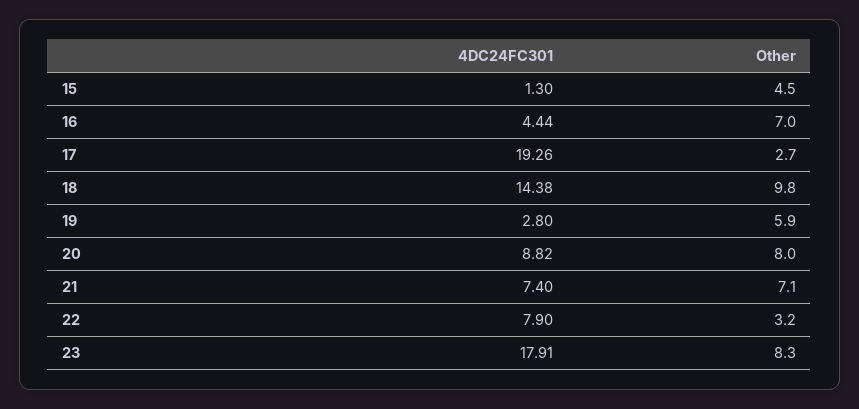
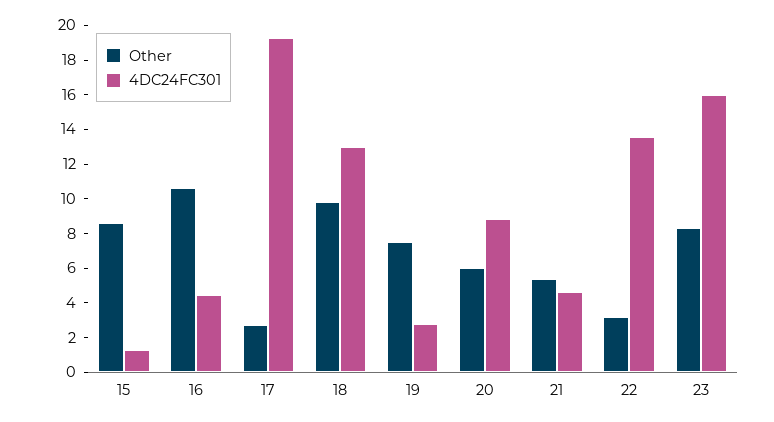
  {
    "4DC24FC301": {
      "15": 1.3,
      "16": 4.44,
      "17": 19.26,
-     "18": 14.38,
+     "18": 13,
      "19": 2.8,
      "20": 8.82,
-     "21": 7.4,
+     "21": 4.5,
-     "22": 7.9,
+     "22": 13.5,
-     "23": 17.91
+     "23": 16
    },
    "Other": {
-     "15": 4.5,
+     "15": 8.5,
-     "16": 7,
+     "16": 10.5,
      "17": 2.7,
      "18": 9.8,
-     "19": 5.9,
+     "19": 7.5,
-     "20": 8,
+     "20": 6,
-     "21": 7.1,
+     "21": 5.5,
      "22": 3.2,
      "23": 8.3
    }
  }

